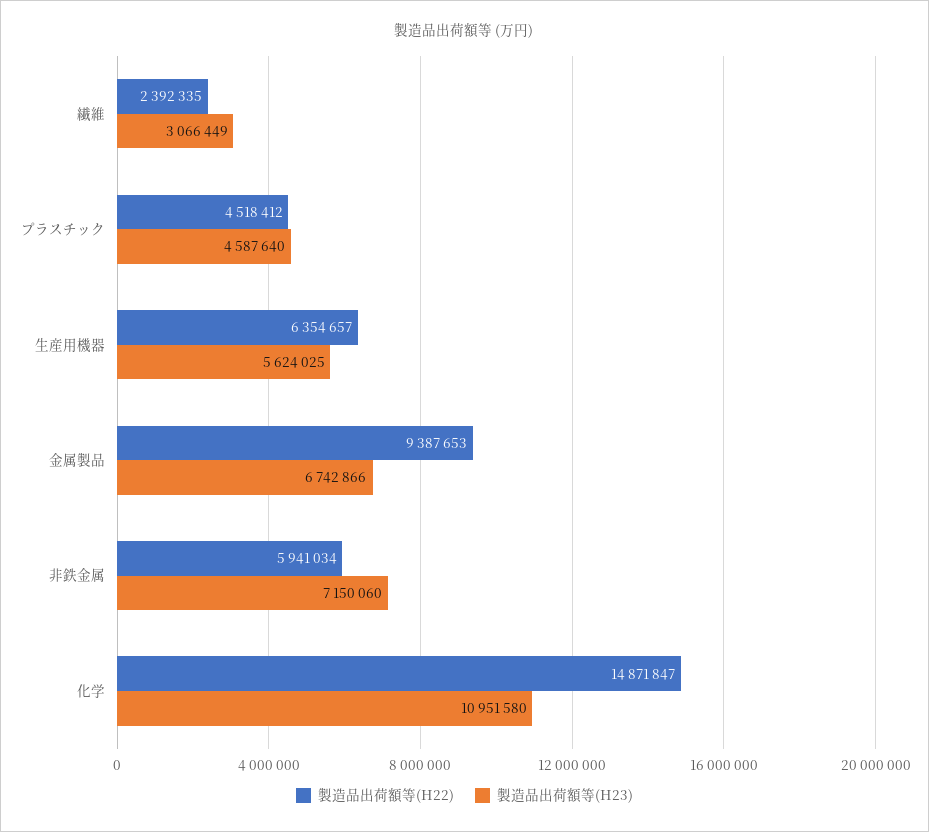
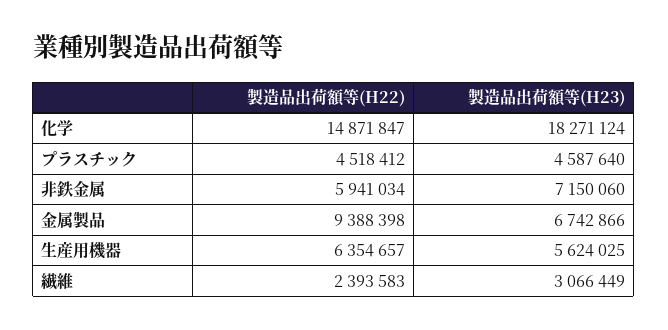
  {
    "製造品出荷額等(H22)": {
-     "繊維": 2392335,
+     "繊維": 2393583,
      "プラスチック": 4518412,
      "生産用機器": 6354657,
-     "金属製品": 9387653,
+     "金属製品": 9388398,
      "非鉄金属": 5941034,
      "化学": 14871847
    },
    "製造品出荷額等(H23)": {
      "繊維": 3066449,
      "プラスチック": 4587640,
      "生産用機器": 5624025,
      "金属製品": 6742866,
      "非鉄金属": 7150060,
-     "化学": 10951580
+     "化学": 18271124
    }
  }

